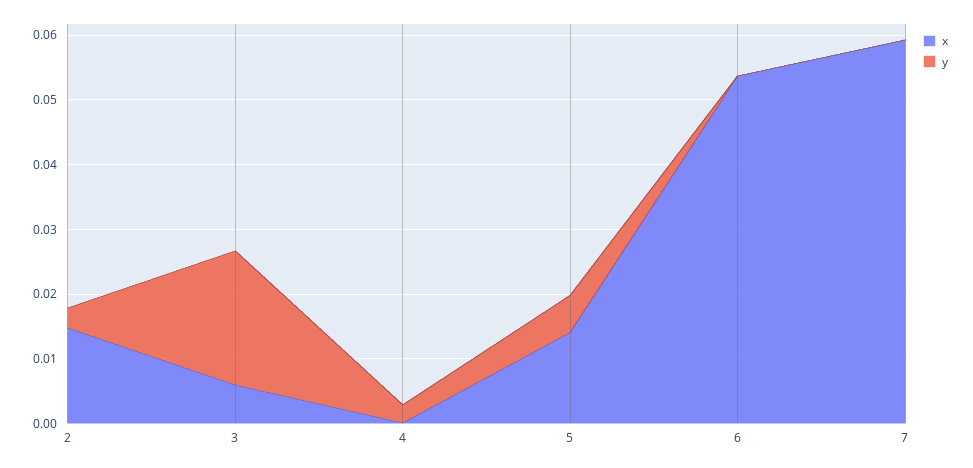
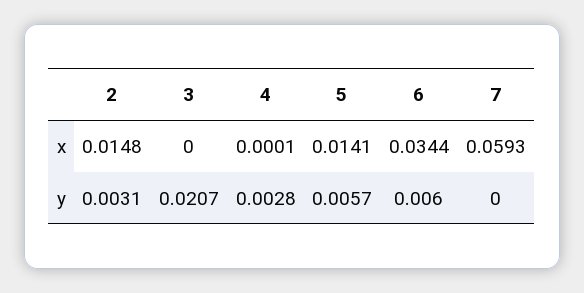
  {
    "x": {
      "2": 0.0148,
-     "3": 0.006,
+     "3": 0,
      "4": 0.0001,
      "5": 0.0141,
-     "6": 0.054,
+     "6": 0.0344,
      "7": 0.0593
    },
    "y": {
      "2": 0.0031,
      "3": 0.0207,
      "4": 0.0028,
      "5": 0.0057,
-     "6": 0,
+     "6": 0.006,
      "7": 0
    }
  }

